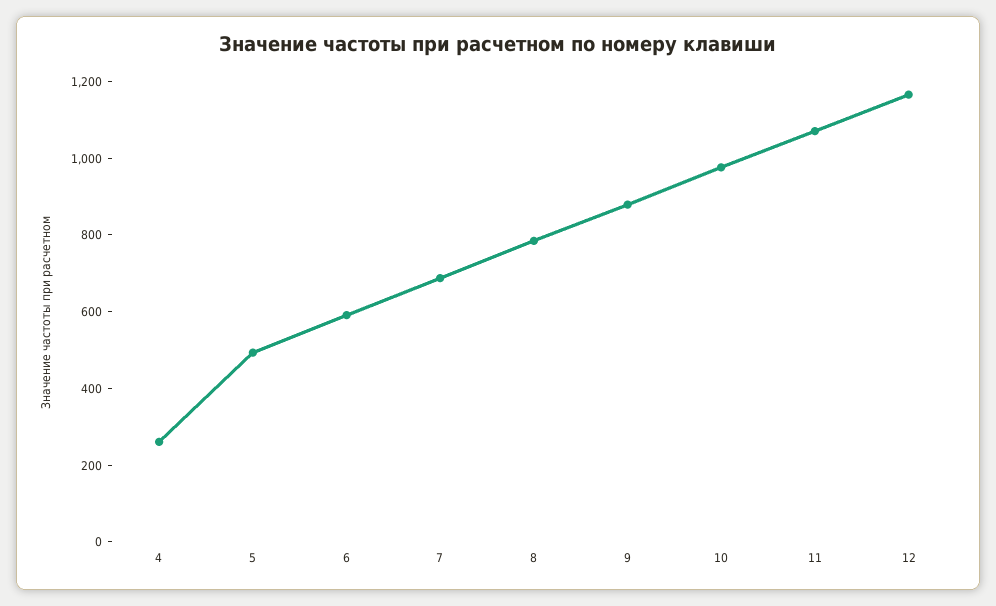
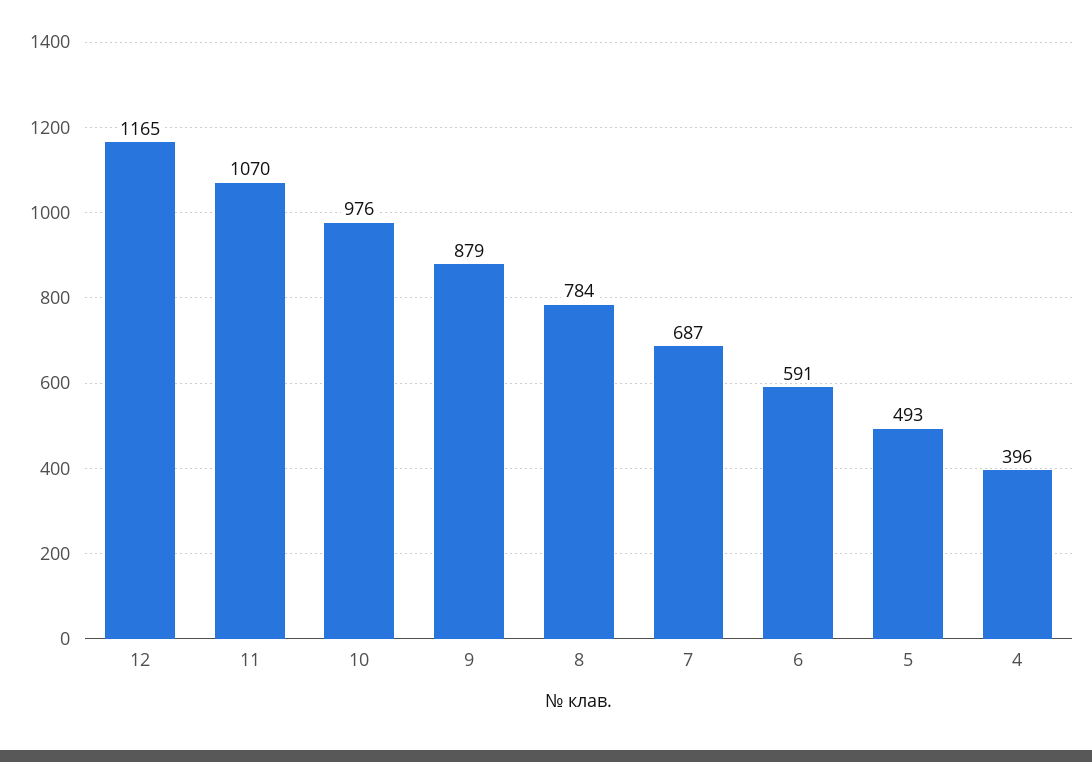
  {
-   "4": 250,
+   "4": 396,
    "5": 493,
    "6": 591,
    "7": 687,
    "8": 784,
    "9": 879,
    "10": 976,
    "11": 1070,
    "12": 1165
  }

